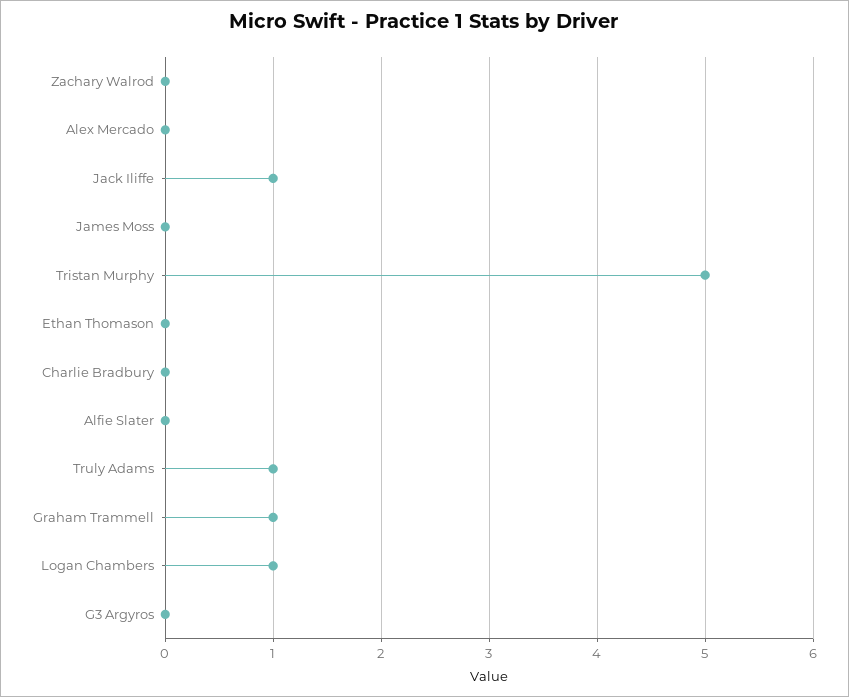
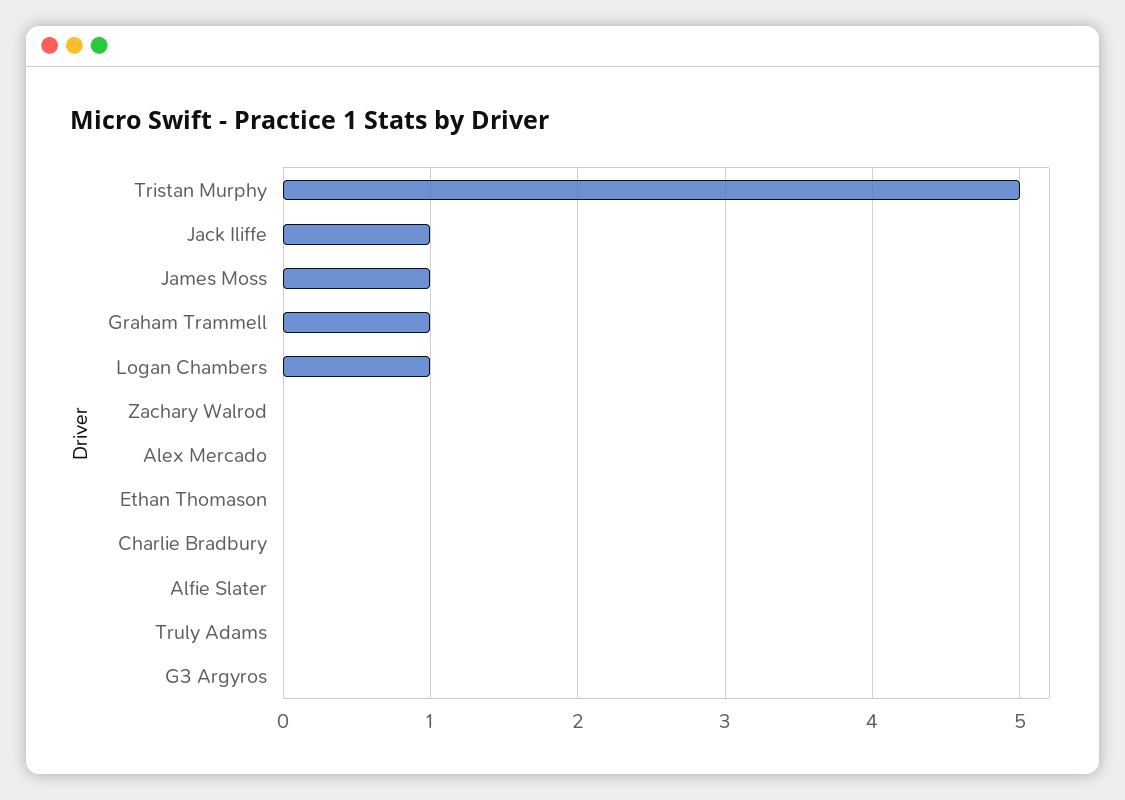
  {
    "Zachary Walrod": 0,
    "Alex Mercado": 0,
    "Jack Iliffe": 1,
-   "James Moss": 0,
+   "James Moss": 1,
    "Tristan Murphy": 5,
    "Ethan Thomason": 0,
    "Charlie Bradbury": 0,
    "Alfie Slater": 0,
-   "Truly Adams": 1,
+   "Truly Adams": 0,
    "Graham Trammell": 1,
    "Logan Chambers": 1,
    "G3 Argyros": 0
  }

